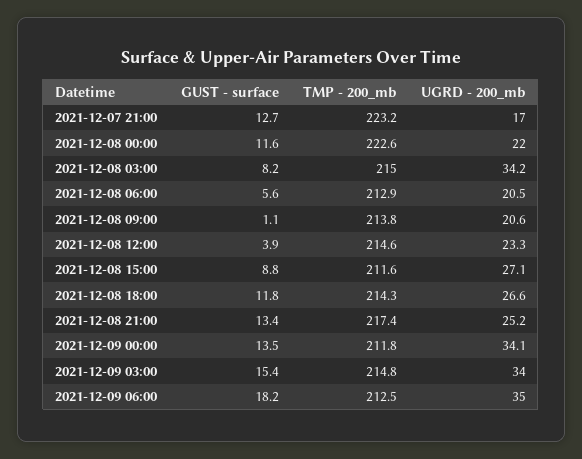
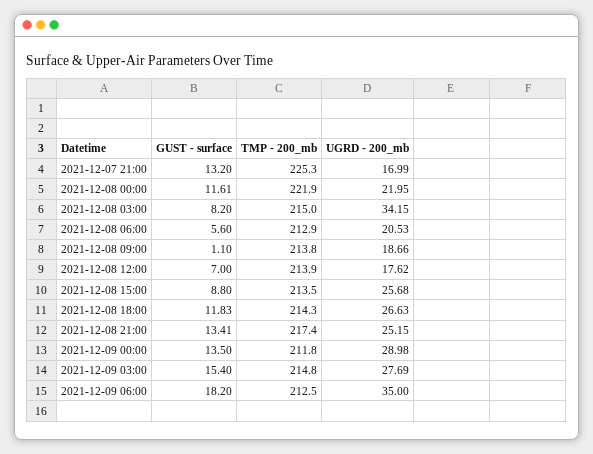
  {
    "GUST - surface": {
-     "2021-12-07 21:00": 12.7,
+     "2021-12-07 21:00": 13.2,
      "2021-12-08 00:00": 11.61,
      "2021-12-08 03:00": 8.2,
      "2021-12-08 06:00": 5.6,
      "2021-12-08 09:00": 1.1,
-     "2021-12-08 12:00": 3.9,
+     "2021-12-08 12:00": 7,
      "2021-12-08 15:00": 8.8,
      "2021-12-08 18:00": 11.83,
      "2021-12-08 21:00": 13.41,
      "2021-12-09 00:00": 13.5,
      "2021-12-09 03:00": 15.4,
      "2021-12-09 06:00": 18.2
    },
    "TMP - 200_mb": {
-     "2021-12-07 21:00": 223.2,
+     "2021-12-07 21:00": 225.3,
-     "2021-12-08 00:00": 222.6,
+     "2021-12-08 00:00": 221.9,
      "2021-12-08 03:00": 215,
      "2021-12-08 06:00": 212.9,
      "2021-12-08 09:00": 213.8,
-     "2021-12-08 12:00": 214.6,
+     "2021-12-08 12:00": 213.9,
-     "2021-12-08 15:00": 211.6,
+     "2021-12-08 15:00": 213.5,
      "2021-12-08 18:00": 214.3,
      "2021-12-08 21:00": 217.4,
      "2021-12-09 00:00": 211.8,
      "2021-12-09 03:00": 214.8,
      "2021-12-09 06:00": 212.5
    },
    "UGRD - 200_mb": {
      "2021-12-07 21:00": 16.99,
      "2021-12-08 00:00": 21.95,
      "2021-12-08 03:00": 34.15,
      "2021-12-08 06:00": 20.53,
-     "2021-12-08 09:00": 20.6,
+     "2021-12-08 09:00": 18.66,
-     "2021-12-08 12:00": 23.3,
+     "2021-12-08 12:00": 17.62,
-     "2021-12-08 15:00": 27.1,
+     "2021-12-08 15:00": 25.68,
      "2021-12-08 18:00": 26.63,
      "2021-12-08 21:00": 25.15,
-     "2021-12-09 00:00": 34.1,
+     "2021-12-09 00:00": 28.98,
-     "2021-12-09 03:00": 34,
+     "2021-12-09 03:00": 27.69,
      "2021-12-09 06:00": 35
    }
  }

